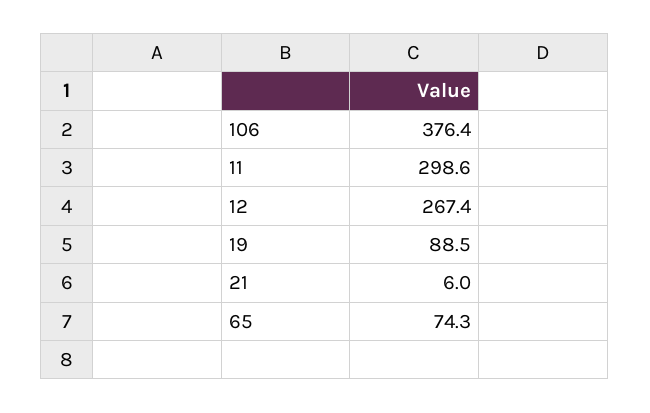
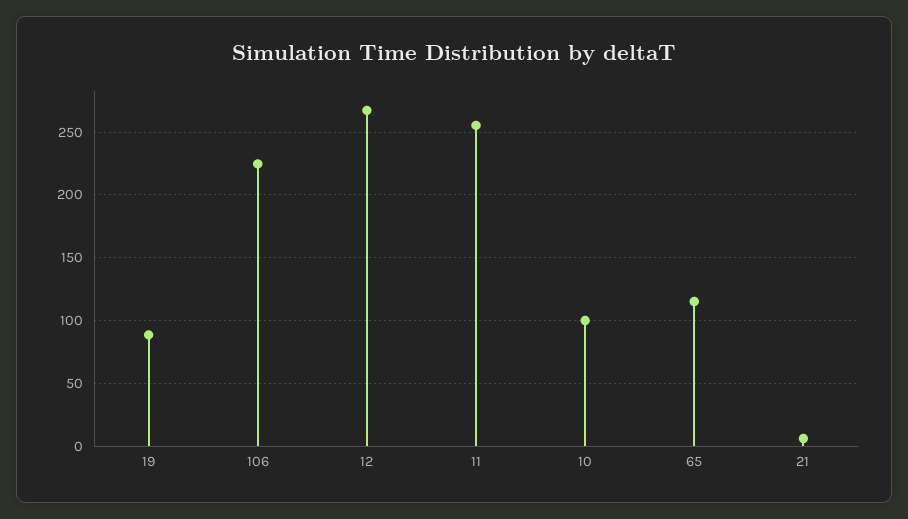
  {
-   "106": 376.4,
+   "106": 225,
-   "11": 298.6,
+   "11": 255,
    "12": 267.4,
    "19": 88.5,
    "21": 6,
-   "65": 74.3
+   "65": 115,
+   "10": 100
  }

